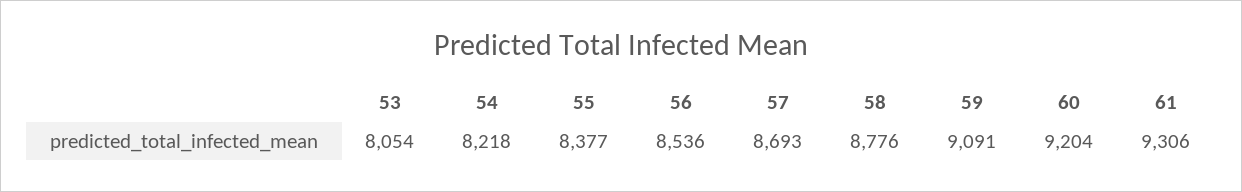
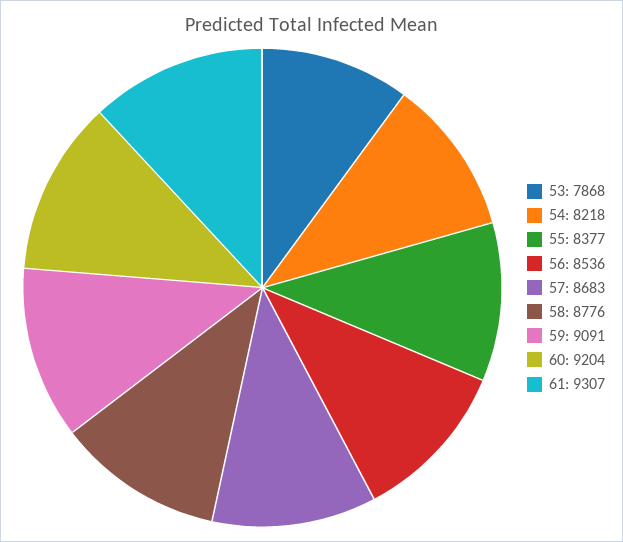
  {
-   "53": 8054,
+   "53": 7868,
    "54": 8218,
    "55": 8377,
    "56": 8536,
-   "57": 8693,
+   "57": 8683,
    "58": 8776,
    "59": 9091,
    "60": 9204,
-   "61": 9306
+   "61": 9307
  }

